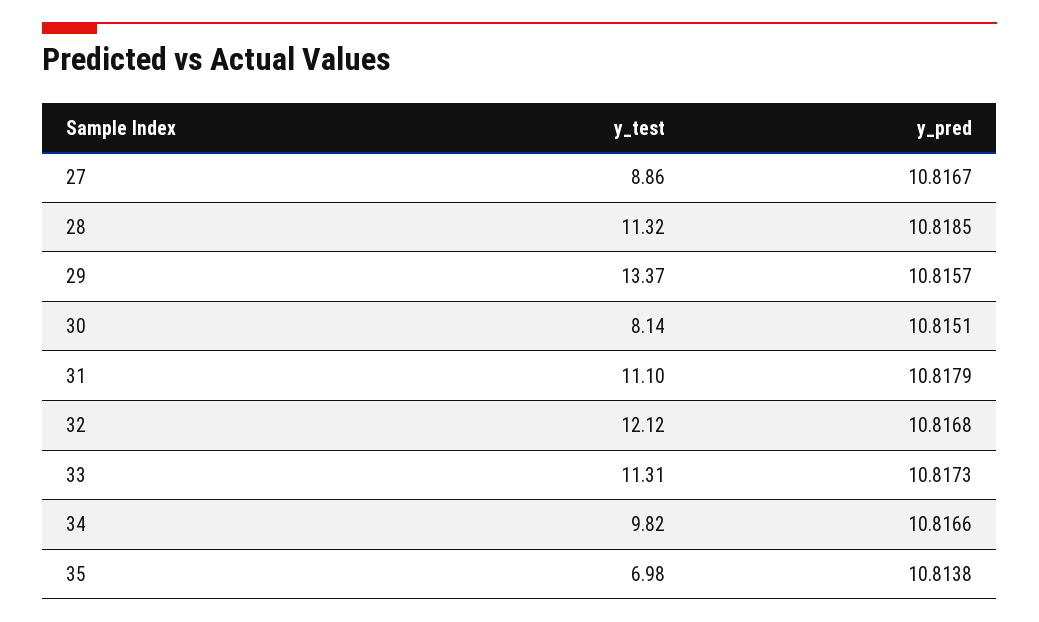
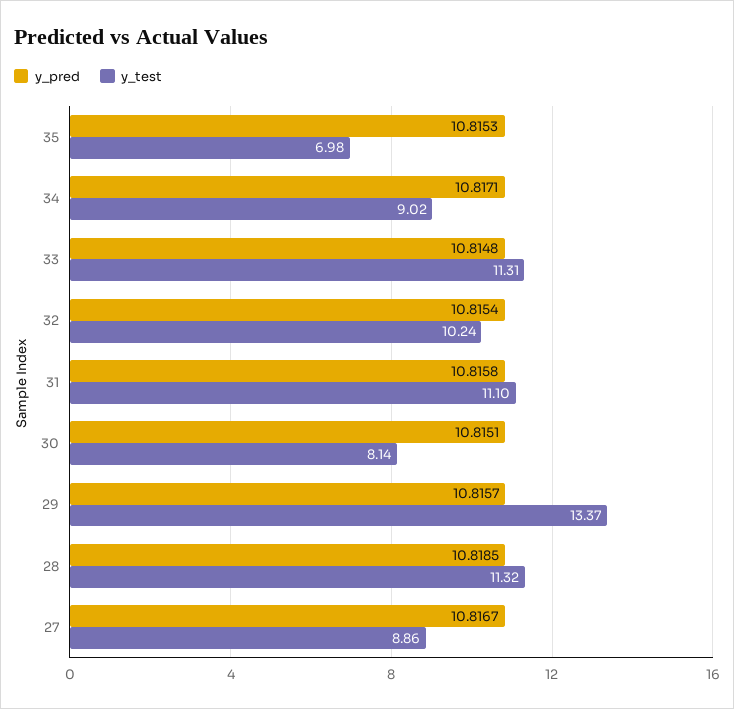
  {
    "y_test": {
      "27": 8.86,
      "28": 11.32,
      "29": 13.37,
      "30": 8.14,
      "31": 11.1,
-     "32": 12.12,
+     "32": 10.24,
      "33": 11.31,
-     "34": 9.82,
+     "34": 9.02,
      "35": 6.98
    },
    "y_pred": {
      "27": 10.8167,
      "28": 10.8185,
      "29": 10.8157,
      "30": 10.8151,
-     "31": 10.8179,
+     "31": 10.8158,
-     "32": 10.8168,
+     "32": 10.8154,
-     "33": 10.8173,
+     "33": 10.8148,
-     "34": 10.8166,
+     "34": 10.8171,
-     "35": 10.8138
+     "35": 10.8153
    }
  }

